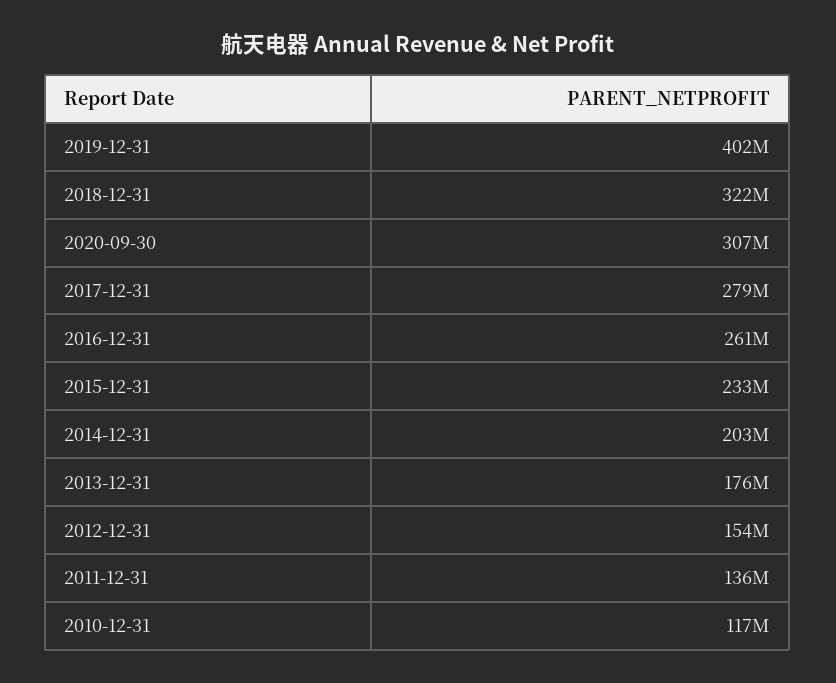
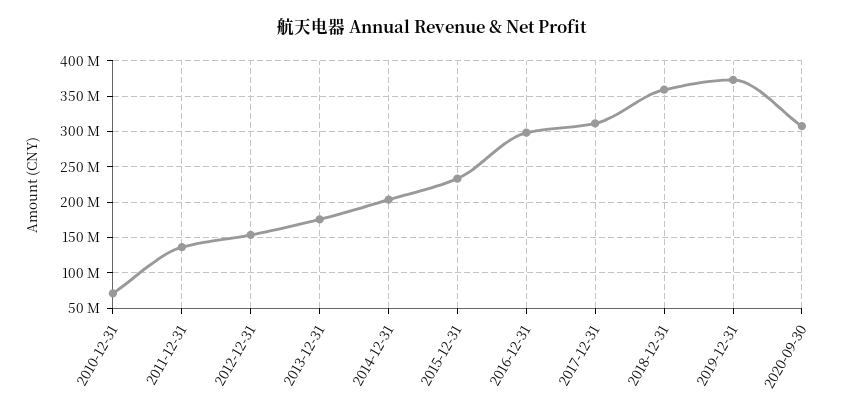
  {
-   "2019-12-31": 402000000,
+   "2019-12-31": 370000000,
-   "2018-12-31": 322000000,
+   "2018-12-31": 360000000,
    "2020-09-30": 307000000,
-   "2017-12-31": 279000000,
+   "2017-12-31": 310000000,
-   "2016-12-31": 261000000,
+   "2016-12-31": 300000000,
    "2015-12-31": 233000000,
    "2014-12-31": 203000000,
    "2013-12-31": 176000000,
    "2012-12-31": 154000000,
    "2011-12-31": 136000000,
-   "2010-12-31": 117000000
+   "2010-12-31": 70000000
  }

